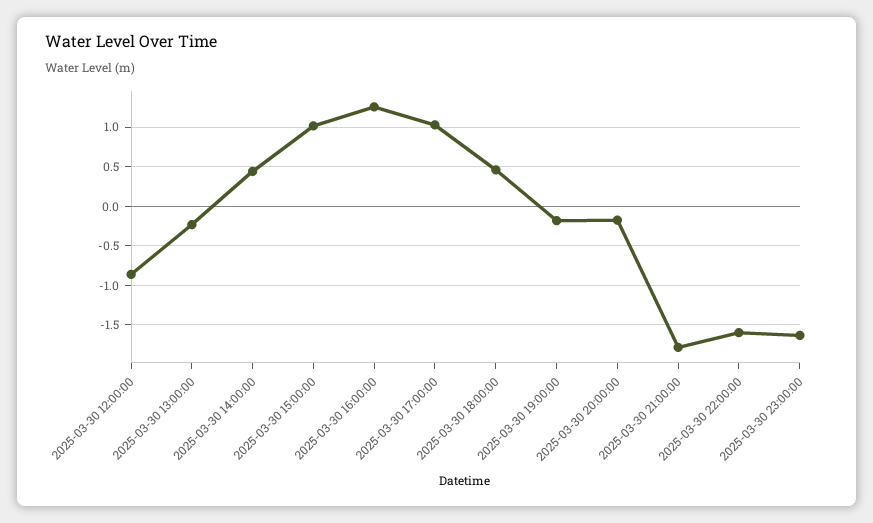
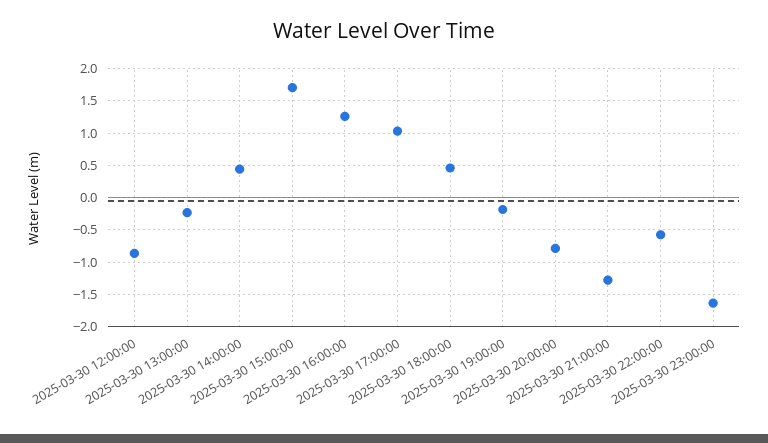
  {
    "2025-03-30 12:00:00": -0.9,
    "2025-03-30 13:00:00": -0.2,
    "2025-03-30 14:00:00": 0.4,
-   "2025-03-30 15:00:00": 1,
+   "2025-03-30 15:00:00": 1.7,
    "2025-03-30 16:00:00": 1.3,
    "2025-03-30 17:00:00": 1,
    "2025-03-30 18:00:00": 0.5,
    "2025-03-30 19:00:00": -0.2,
-   "2025-03-30 20:00:00": -0.2,
+   "2025-03-30 20:00:00": -0.8,
-   "2025-03-30 21:00:00": -1.8,
+   "2025-03-30 21:00:00": -1.3,
-   "2025-03-30 22:00:00": -1.6,
+   "2025-03-30 22:00:00": -0.6,
    "2025-03-30 23:00:00": -1.6
  }

